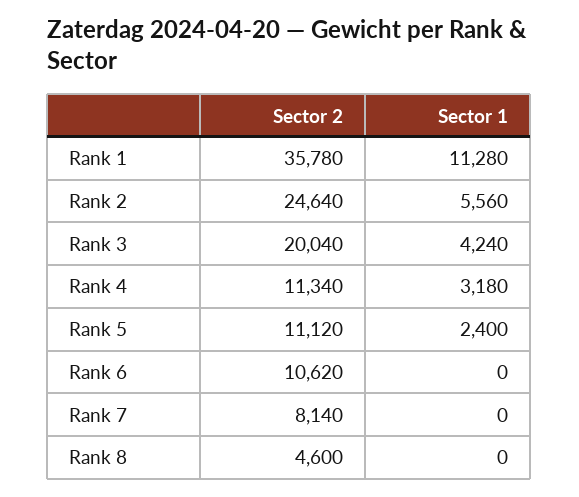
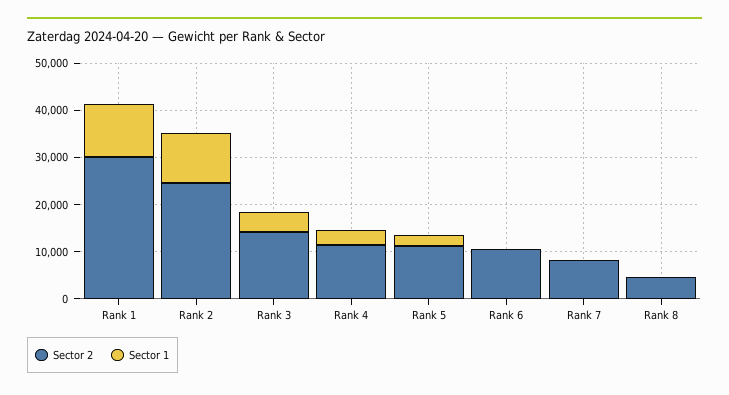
  {
    "Sector 2": {
-     "Rank 1": 35780,
+     "Rank 1": 30000,
      "Rank 2": 24640,
-     "Rank 3": 20040,
+     "Rank 3": 14000,
      "Rank 4": 11340,
      "Rank 5": 11120,
      "Rank 6": 10620,
      "Rank 7": 8140,
      "Rank 8": 4600
    },
    "Sector 1": {
      "Rank 1": 11280,
-     "Rank 2": 5560,
+     "Rank 2": 10000,
      "Rank 3": 4240,
      "Rank 4": 3180,
      "Rank 5": 2400,
      "Rank 6": 0,
      "Rank 7": 0,
      "Rank 8": 0
    }
  }

